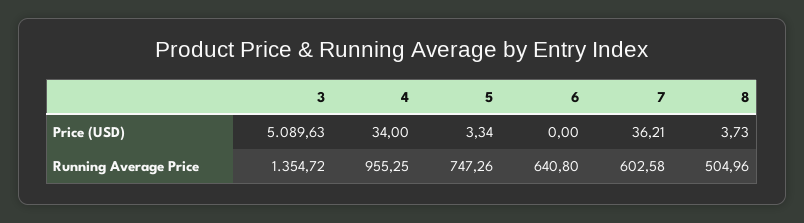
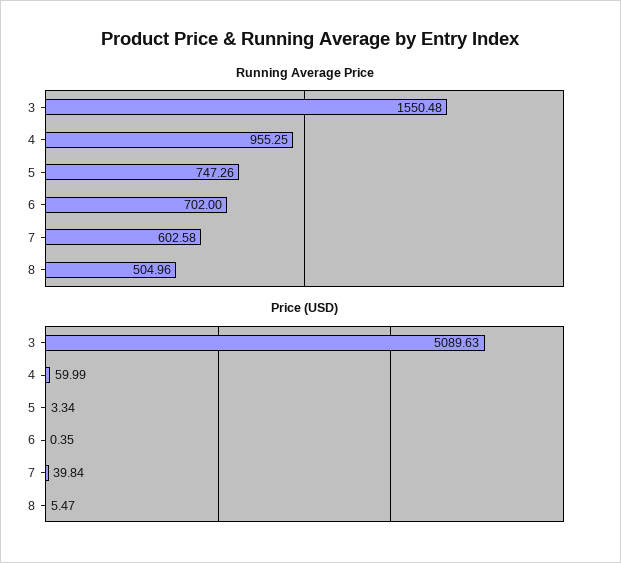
  {
    "Price (USD)": {
      "3": 5089.63,
-     "4": 34,
+     "4": 59.99,
      "5": 3.34,
-     "6": 0,
+     "6": 0.35,
-     "7": 36.21,
+     "7": 39.84,
-     "8": 3.73
+     "8": 5.47
    },
    "Running Average Price": {
-     "3": 1354.72,
+     "3": 1550.48,
      "4": 955.25,
      "5": 747.26,
-     "6": 640.8,
+     "6": 702,
      "7": 602.58,
      "8": 504.96
    }
  }

